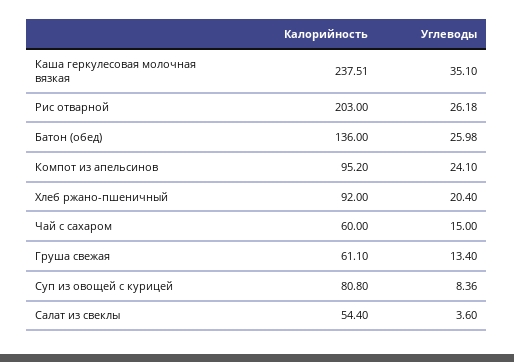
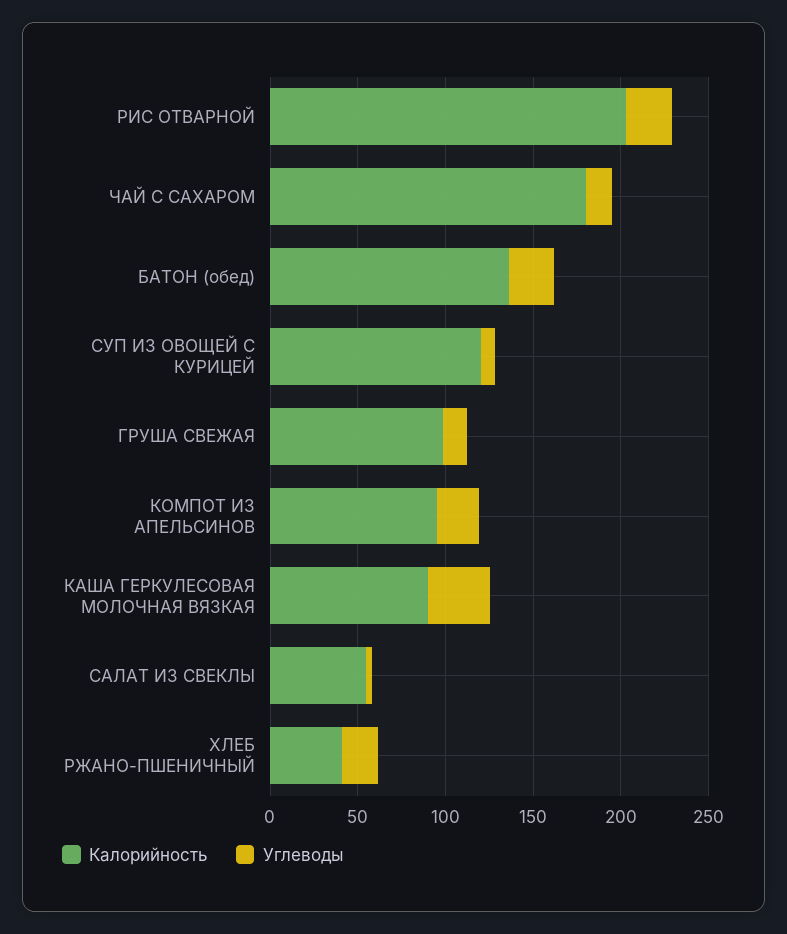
  {
    "Калорийность": {
-     "Каша геркулесовая молочная вязкая": 237.51,
+     "Каша геркулесовая молочная вязкая": 90,
      "Рис отварной": 203,
      "Батон (обед)": 136,
      "Компот из апельсинов": 95.2,
-     "Хлеб ржано-пшеничный": 92,
+     "Хлеб ржано-пшеничный": 40,
-     "Чай с сахаром": 60,
+     "Чай с сахаром": 180,
-     "Груша свежая": 61.1,
+     "Груша свежая": 100,
-     "Суп из овощей с курицей": 80.8,
+     "Суп из овощей с курицей": 120,
      "Салат из свеклы": 54.4
    },
    "Углеводы": {
      "Каша геркулесовая молочная вязкая": 35.1,
      "Рис отварной": 26.18,
      "Батон (обед)": 25.98,
      "Компот из апельсинов": 24.1,
      "Хлеб ржано-пшеничный": 20.4,
      "Чай с сахаром": 15,
      "Груша свежая": 13.4,
      "Суп из овощей с курицей": 8.36,
      "Салат из свеклы": 3.6
    }
  }

